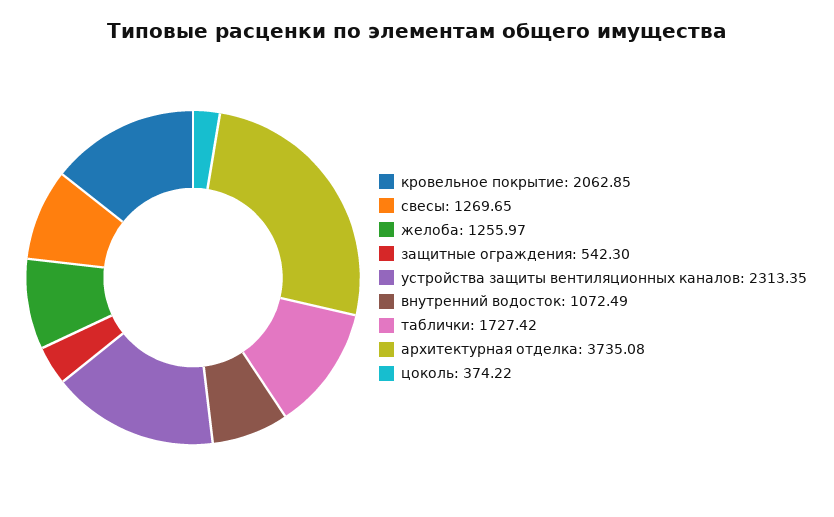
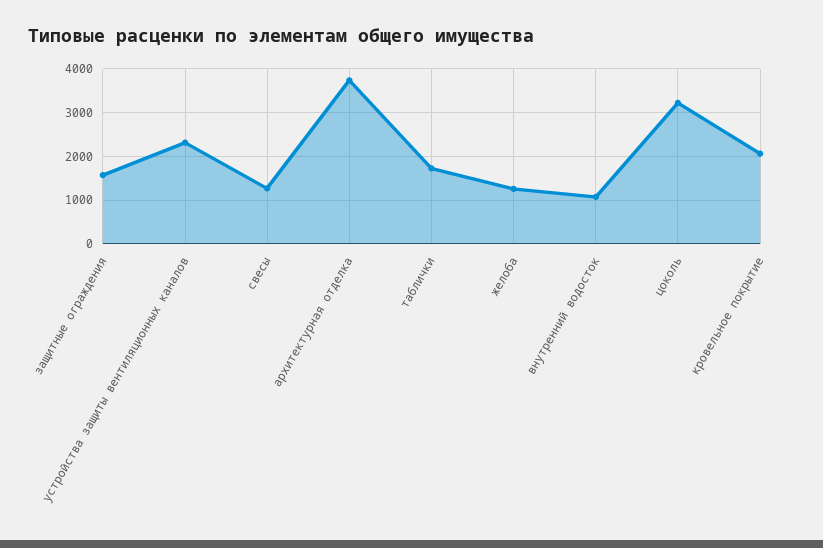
  {
    "кровельное покрытие": 2062.85,
    "свесы": 1269.65,
    "желоба": 1255.97,
-   "защитные ограждения": 542.3,
+   "защитные ограждения": 1600,
    "устройства защиты вентиляционных каналов": 2313.35,
    "внутренний водосток": 1072.49,
    "таблички": 1727.42,
    "архитектурная отделка": 3735.08,
-   "цоколь": 374.22
+   "цоколь": 3200
  }

